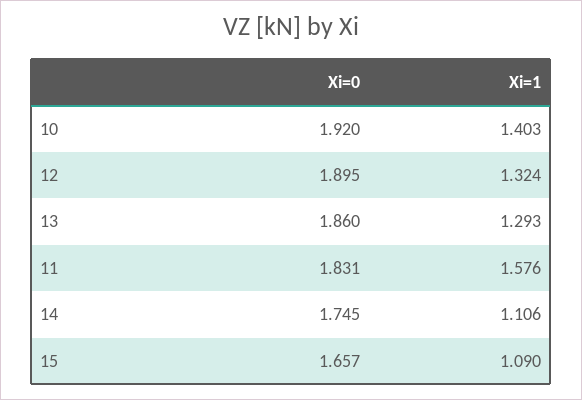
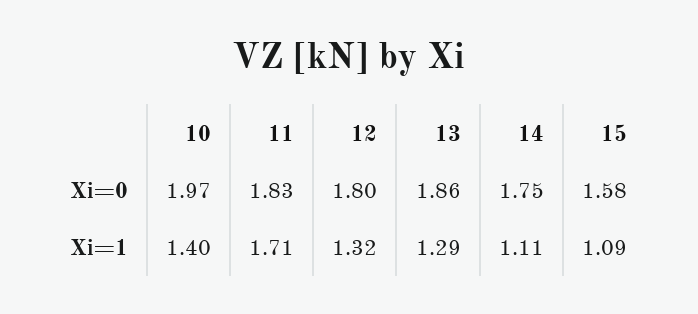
  {
    "Xi=0": {
-     "10": 1.92,
+     "10": 1.97,
-     "12": 1.895,
+     "12": 1.8,
      "13": 1.86,
      "11": 1.831,
      "14": 1.745,
-     "15": 1.657
+     "15": 1.58
    },
    "Xi=1": {
      "10": 1.403,
      "12": 1.324,
      "13": 1.293,
-     "11": 1.576,
+     "11": 1.71,
      "14": 1.106,
      "15": 1.09
    }
  }

